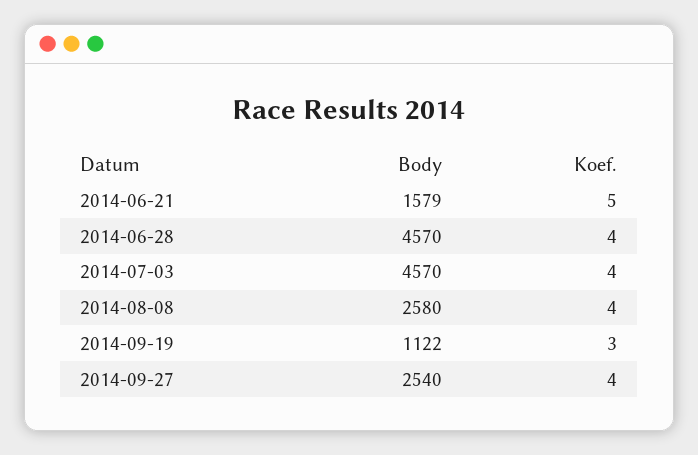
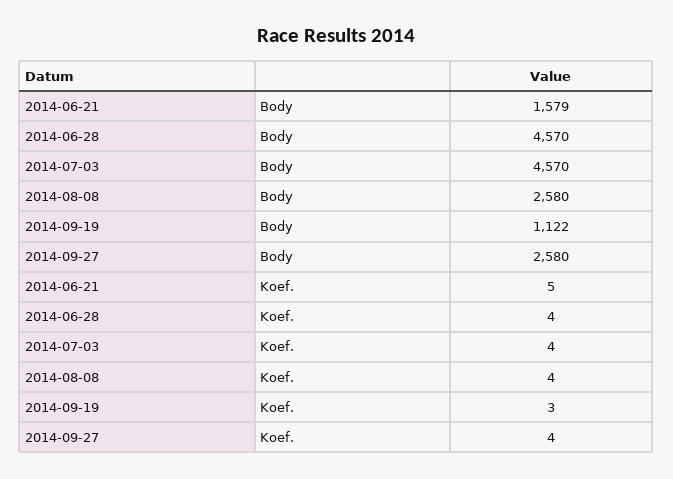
  {
    "Body": {
      "2014-06-21": 1579,
      "2014-06-28": 4570,
      "2014-07-03": 4570,
      "2014-08-08": 2580,
      "2014-09-19": 1122,
-     "2014-09-27": 2540
+     "2014-09-27": 2580
    },
    "Koef.": {
      "2014-06-21": 5,
      "2014-06-28": 4,
      "2014-07-03": 4,
      "2014-08-08": 4,
      "2014-09-19": 3,
      "2014-09-27": 4
    }
  }

